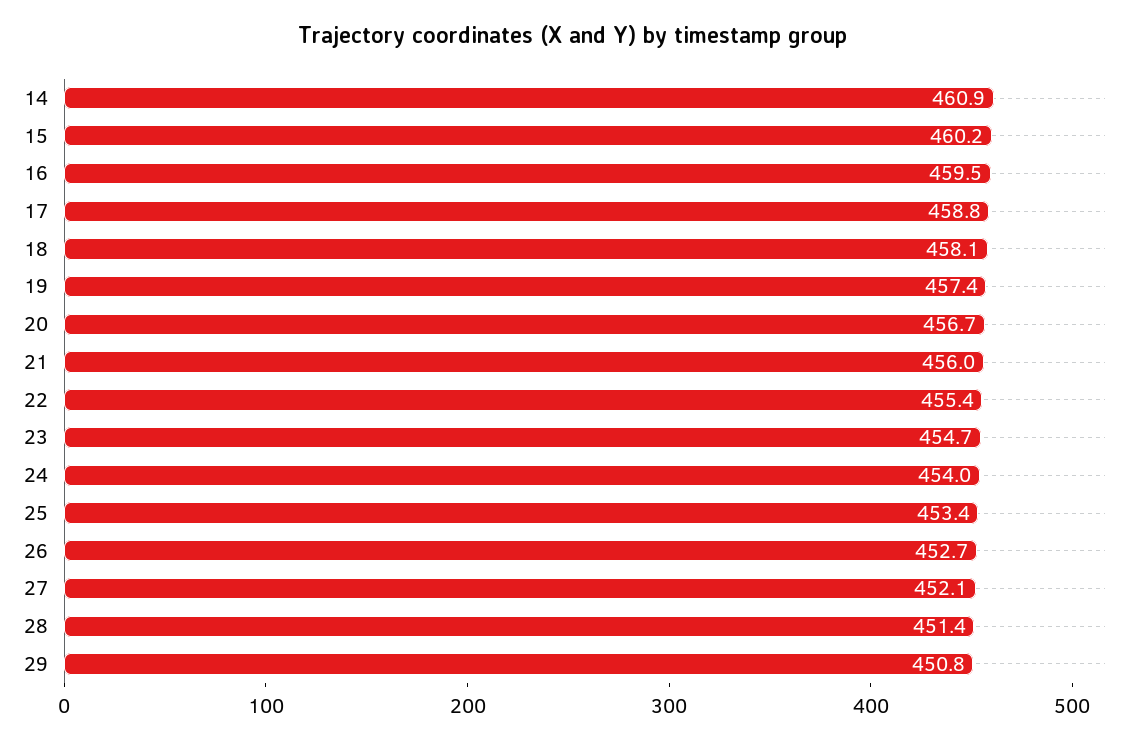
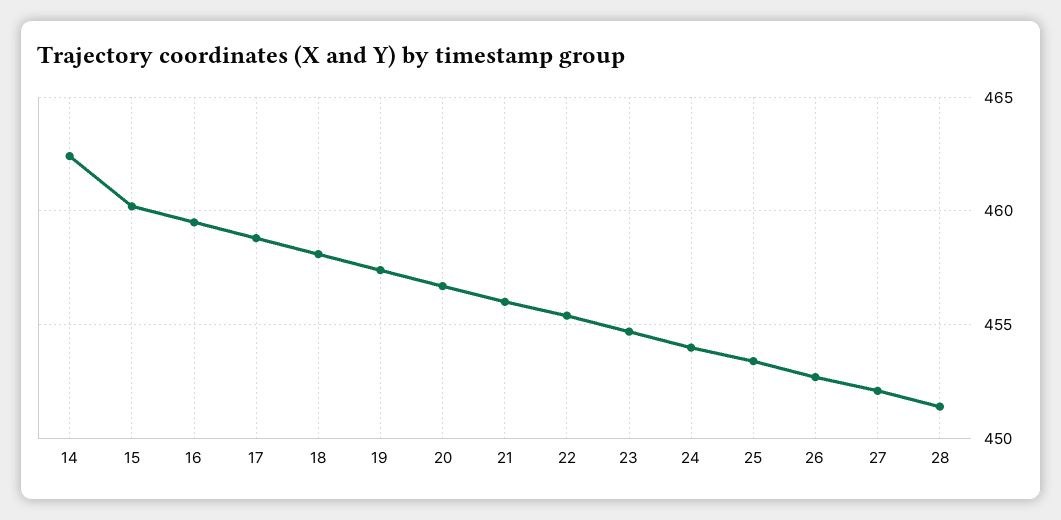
  {
-   "14": 460.9,
+   "14": 462.5,
    "15": 460.2,
    "16": 459.5,
    "17": 458.8,
    "18": 458.1,
    "19": 457.4,
    "20": 456.7,
    "21": 456,
    "22": 455.4,
    "23": 454.7,
    "24": 454,
    "25": 453.4,
    "26": 452.7,
    "27": 452.1,
-   "28": 451.4,
+   "28": 451.4
-   "29": 450.8
  }

